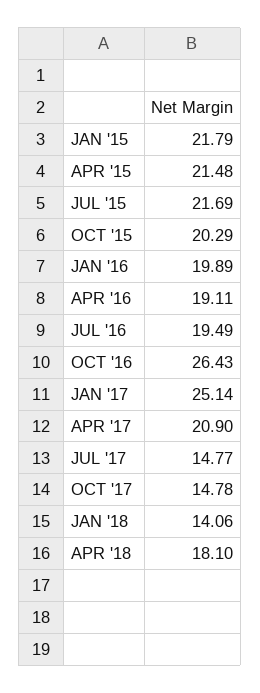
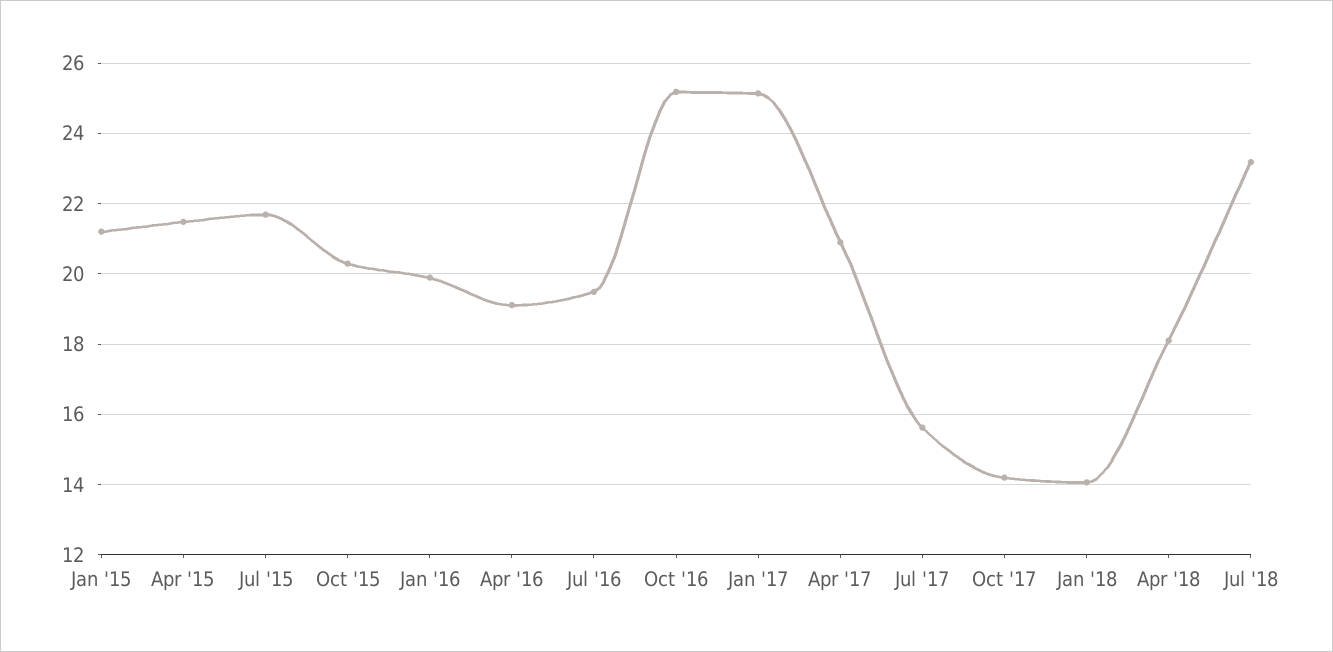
  {
-   "JAN '15": 21.79,
+   "JAN '15": 21.2,
    "APR '15": 21.48,
    "JUL '15": 21.69,
    "OCT '15": 20.29,
    "JAN '16": 19.89,
    "APR '16": 19.11,
    "JUL '16": 19.49,
-   "OCT '16": 26.43,
+   "OCT '16": 25.2,
    "JAN '17": 25.14,
    "APR '17": 20.9,
-   "JUL '17": 14.77,
+   "JUL '17": 15.6,
-   "OCT '17": 14.78,
+   "OCT '17": 14.2,
    "JAN '18": 14.06,
-   "APR '18": 18.1
+   "APR '18": 18.1,
+   "Jul '18": 23.2
  }

